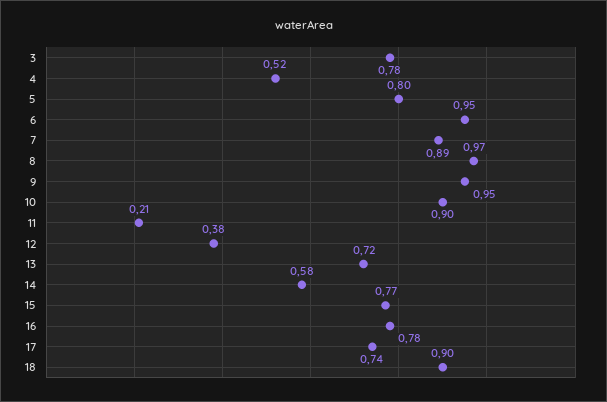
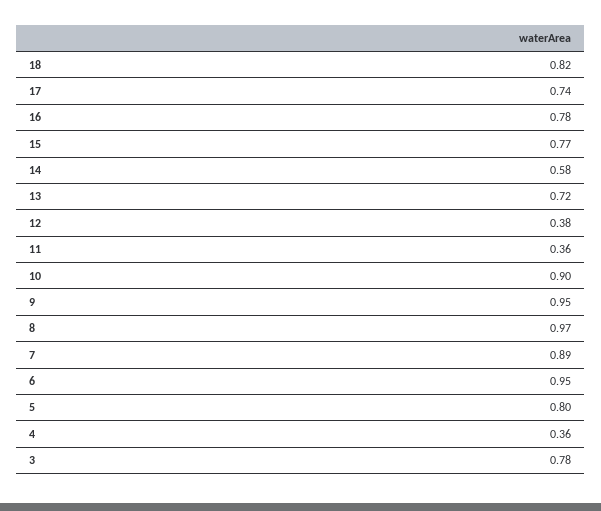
  {
    "3": 0.78,
-   "4": 0.52,
+   "4": 0.36,
    "5": 0.8,
    "6": 0.95,
    "7": 0.89,
    "8": 0.97,
    "9": 0.95,
    "10": 0.9,
-   "11": 0.21,
+   "11": 0.36,
    "12": 0.38,
    "13": 0.72,
    "14": 0.58,
    "15": 0.77,
    "16": 0.78,
    "17": 0.74,
-   "18": 0.9
+   "18": 0.82
  }

